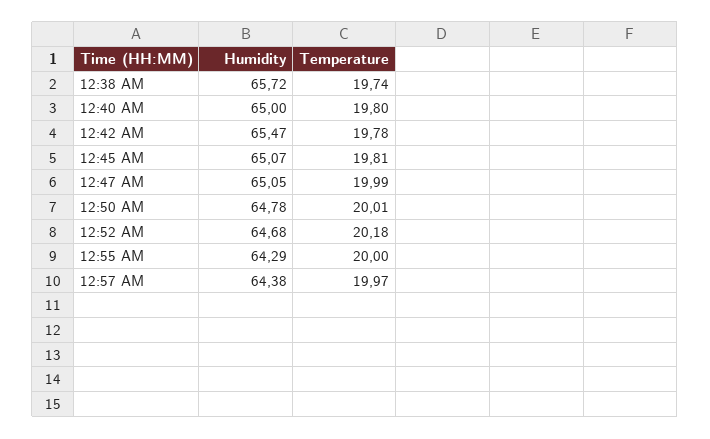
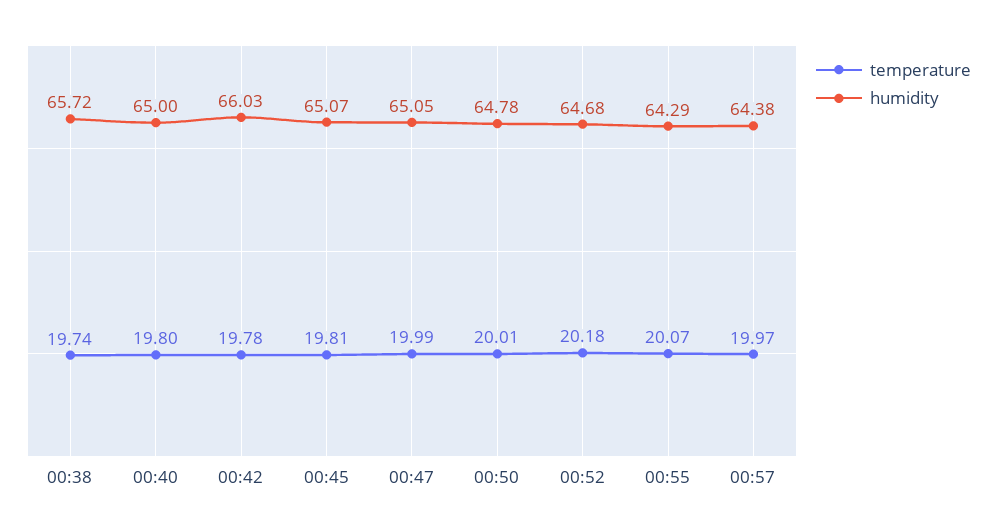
  {
    "Humidity": {
      "12:38 AM": 65.72,
      "12:40 AM": 65,
-     "12:42 AM": 65.47,
+     "12:42 AM": 66.03,
      "12:45 AM": 65.07,
      "12:47 AM": 65.05,
      "12:50 AM": 64.78,
      "12:52 AM": 64.68,
      "12:55 AM": 64.29,
      "12:57 AM": 64.38
    },
    "Temperature": {
      "12:38 AM": 19.74,
      "12:40 AM": 19.8,
      "12:42 AM": 19.78,
      "12:45 AM": 19.81,
      "12:47 AM": 19.99,
      "12:50 AM": 20.01,
      "12:52 AM": 20.18,
-     "12:55 AM": 20,
+     "12:55 AM": 20.07,
      "12:57 AM": 19.97
    }
  }

